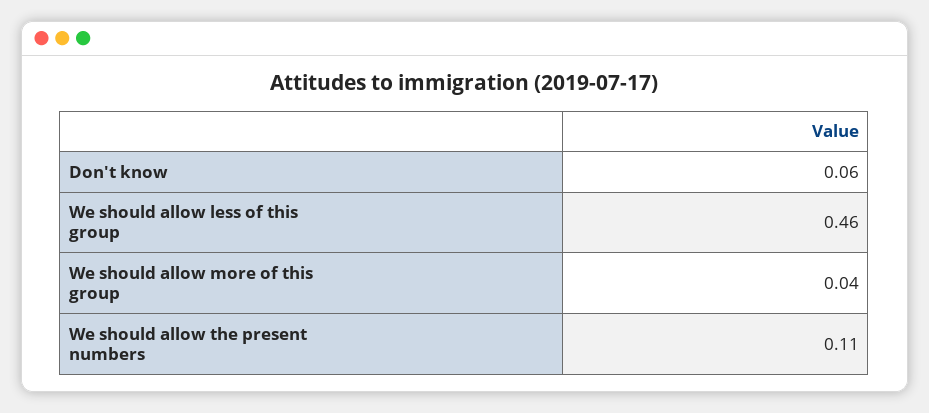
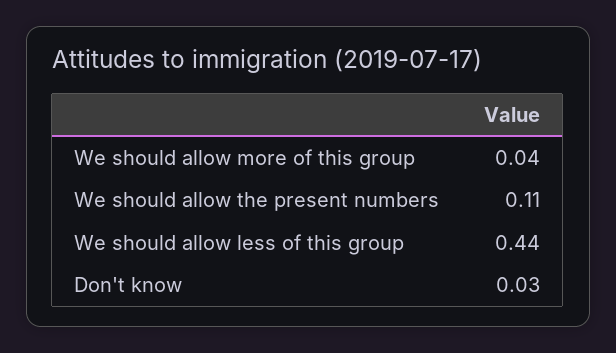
  {
-   "Don't know": 0.06,
+   "Don't know": 0.03,
-   "We should allow less of this group": 0.46,
+   "We should allow less of this group": 0.44,
    "We should allow more of this group": 0.04,
    "We should allow the present numbers": 0.11
  }

